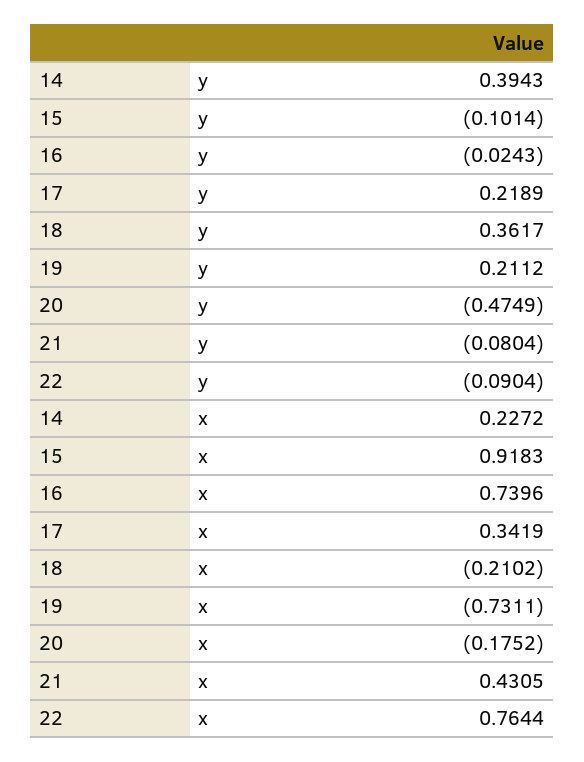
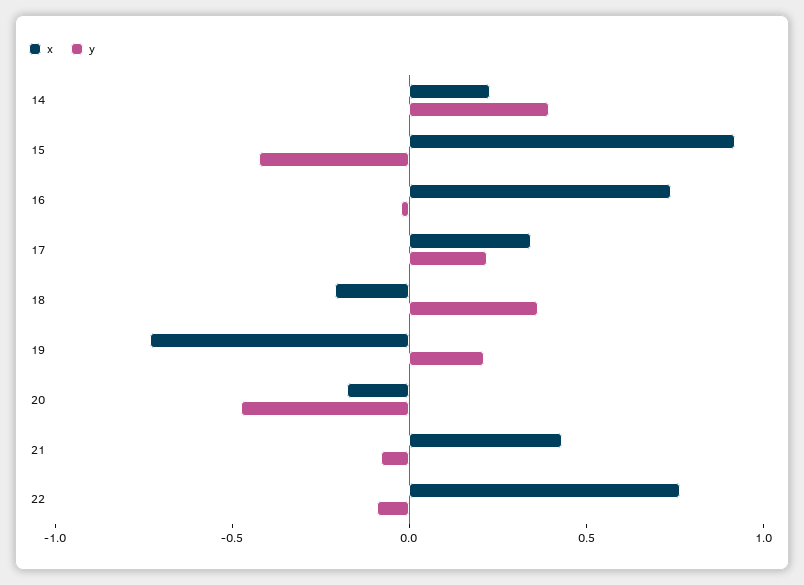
  {
    "y": {
      "14": 0.3943,
-     "15": -0.1014,
+     "15": -0.4,
      "16": -0.0243,
      "17": 0.2189,
      "18": 0.3617,
      "19": 0.2112,
      "20": -0.4749,
      "21": -0.0804,
      "22": -0.0904
    },
    "x": {
      "14": 0.2272,
      "15": 0.9183,
      "16": 0.7396,
      "17": 0.3419,
      "18": -0.2102,
      "19": -0.7311,
      "20": -0.1752,
      "21": 0.4305,
      "22": 0.7644
    }
  }

